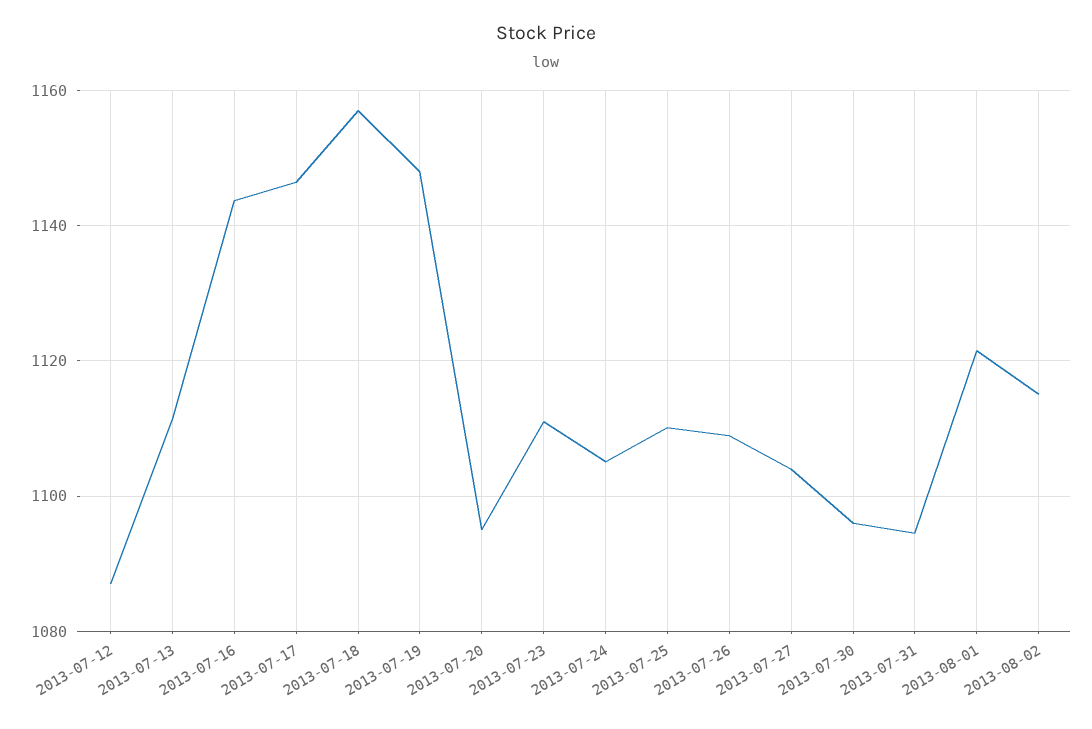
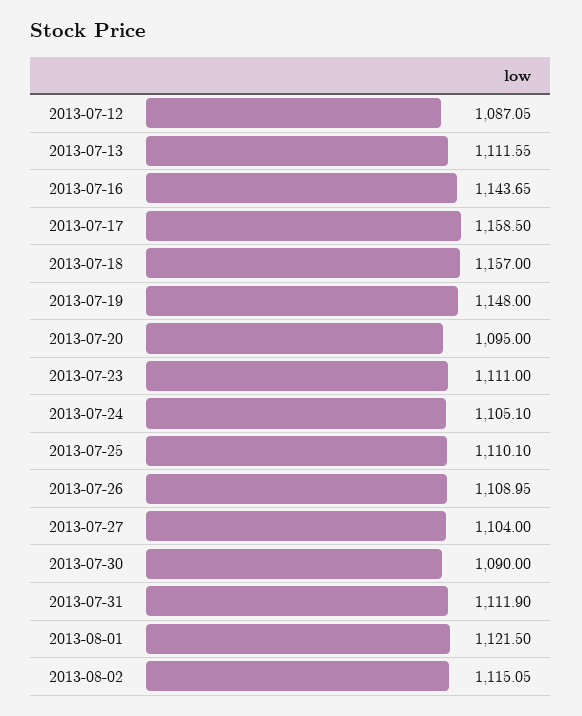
  {
    "2013-07-12": 1087.05,
    "2013-07-13": 1111.55,
    "2013-07-16": 1143.65,
-   "2013-07-17": 1146,
+   "2013-07-17": 1158.5,
    "2013-07-18": 1157,
    "2013-07-19": 1148,
    "2013-07-20": 1095,
    "2013-07-23": 1111,
    "2013-07-24": 1105.1,
    "2013-07-25": 1110.1,
    "2013-07-26": 1108.95,
    "2013-07-27": 1104,
-   "2013-07-30": 1096,
+   "2013-07-30": 1090,
-   "2013-07-31": 1094,
+   "2013-07-31": 1111.9,
    "2013-08-01": 1121.5,
    "2013-08-02": 1115.05
  }

